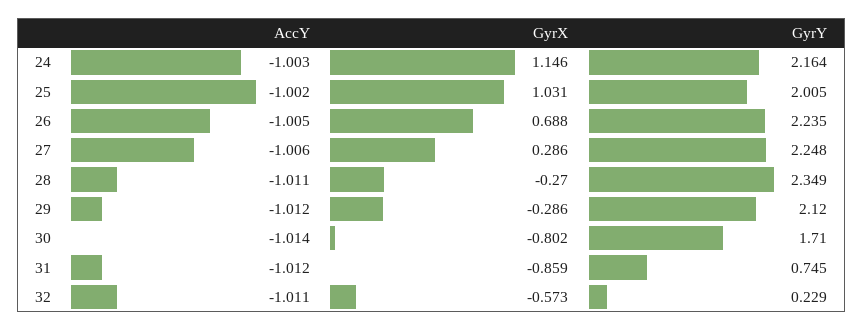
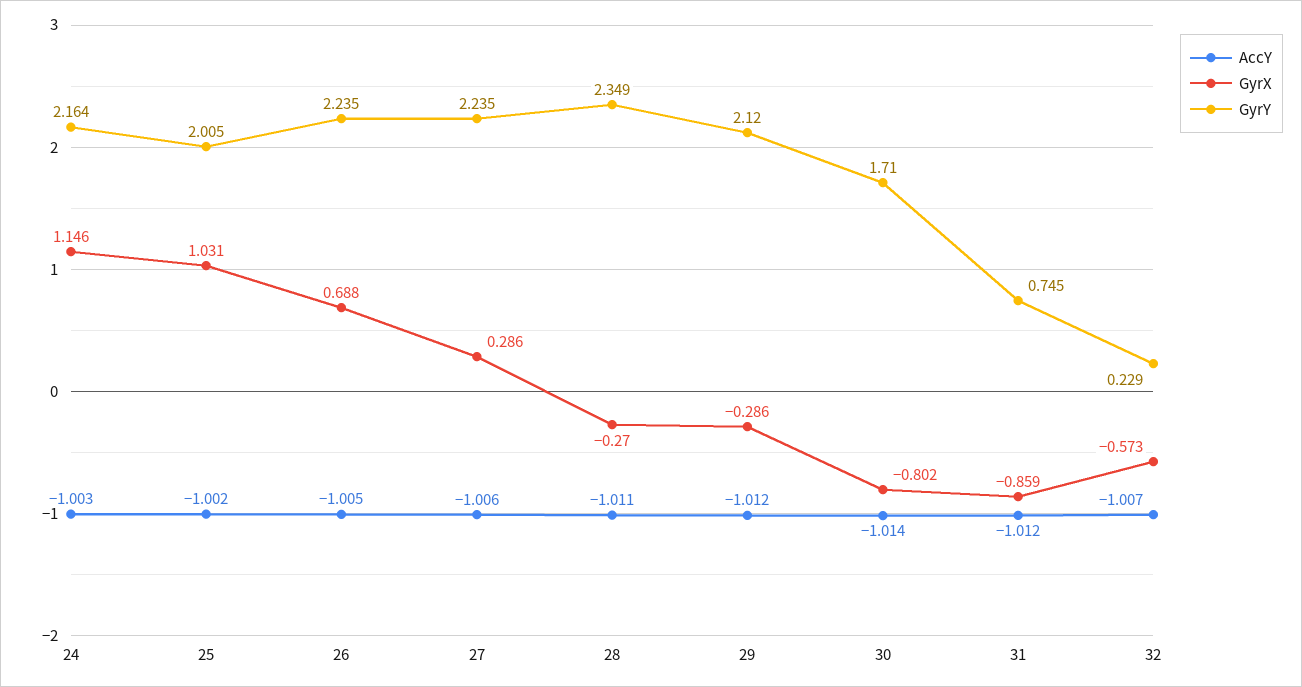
  {
    "AccY": {
      "24": -1.003,
      "25": -1.002,
      "26": -1.005,
      "27": -1.006,
      "28": -1.011,
      "29": -1.012,
      "30": -1.014,
      "31": -1.012,
-     "32": -1.011
+     "32": -1.007
    },
    "GyrX": {
      "24": 1.146,
      "25": 1.031,
      "26": 0.688,
      "27": 0.286,
      "28": -0.27,
      "29": -0.286,
      "30": -0.802,
      "31": -0.859,
      "32": -0.573
    },
    "GyrY": {
      "24": 2.164,
      "25": 2.005,
      "26": 2.235,
-     "27": 2.248,
+     "27": 2.235,
      "28": 2.349,
      "29": 2.12,
      "30": 1.71,
      "31": 0.745,
      "32": 0.229
    }
  }

